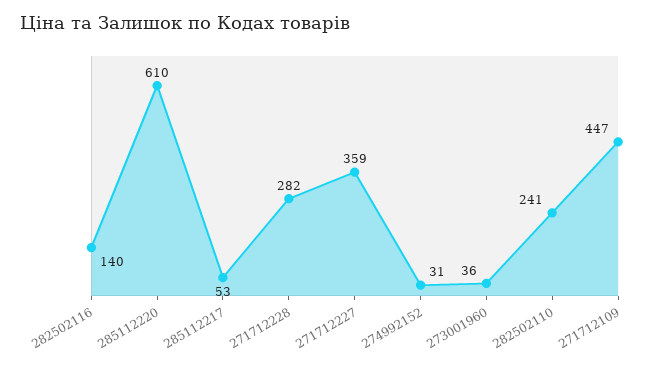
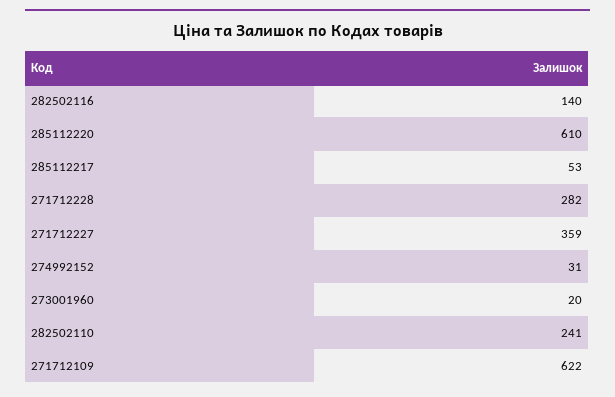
  {
    "282502116": 140,
    "285112220": 610,
    "285112217": 53,
    "271712228": 282,
    "271712227": 359,
    "274992152": 31,
-   "273001960": 36,
+   "273001960": 20,
    "282502110": 241,
-   "271712109": 447
+   "271712109": 622
  }

